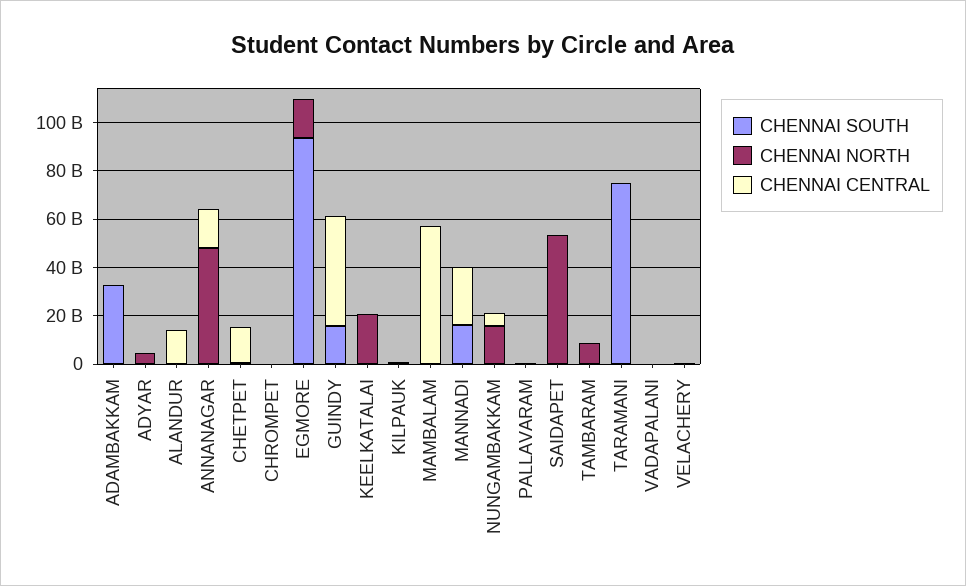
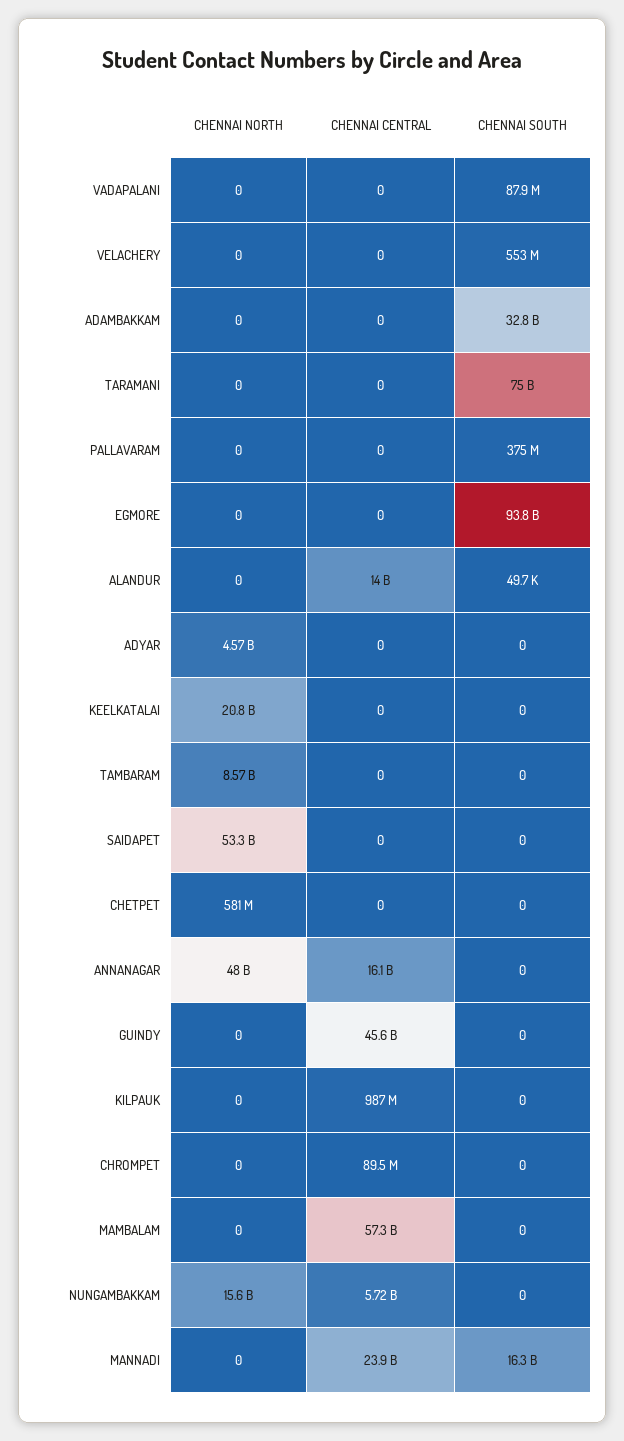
  {
    "CHENNAI SOUTH": {
      "ADAMBAKKAM": 32800000000,
      "ADYAR": 0,
      "ALANDUR": 49700,
      "ANNANAGAR": 0,
      "CHETPET": 0,
      "CHROMPET": 0,
      "EGMORE": 93800000000,
-     "GUINDY": 15000000000,
+     "GUINDY": 0,
      "KEELKATALAI": 0,
      "KILPAUK": 0,
      "MAMBALAM": 0,
      "MANNADI": 16300000000,
      "NUNGAMBAKKAM": 0,
      "PALLAVARAM": 375000000,
      "SAIDAPET": 0,
      "TAMBARAM": 0,
      "TARAMANI": 75000000000,
      "VADAPALANI": 87900000,
      "VELACHERY": 553000000
    },
    "CHENNAI NORTH": {
      "ADAMBAKKAM": 0,
      "ADYAR": 4570000000,
      "ALANDUR": 0,
      "ANNANAGAR": 48000000000,
      "CHETPET": 581000000,
      "CHROMPET": 0,
-     "EGMORE": 15000000000,
+     "EGMORE": 0,
      "GUINDY": 0,
      "KEELKATALAI": 20800000000,
      "KILPAUK": 0,
      "MAMBALAM": 0,
      "MANNADI": 0,
      "NUNGAMBAKKAM": 15600000000,
      "PALLAVARAM": 0,
      "SAIDAPET": 53300000000,
      "TAMBARAM": 8570000000,
      "TARAMANI": 0,
      "VADAPALANI": 0,
      "VELACHERY": 0
    },
    "CHENNAI CENTRAL": {
      "ADAMBAKKAM": 0,
      "ADYAR": 0,
      "ALANDUR": 14000000000,
      "ANNANAGAR": 16100000000,
-     "CHETPET": 15000000000,
+     "CHETPET": 0,
      "CHROMPET": 89500000,
      "EGMORE": 0,
      "GUINDY": 45600000000,
      "KEELKATALAI": 0,
      "KILPAUK": 987000000,
      "MAMBALAM": 57300000000,
      "MANNADI": 23900000000,
      "NUNGAMBAKKAM": 5720000000,
      "PALLAVARAM": 0,
      "SAIDAPET": 0,
      "TAMBARAM": 0,
      "TARAMANI": 0,
      "VADAPALANI": 0,
      "VELACHERY": 0
    }
  }

